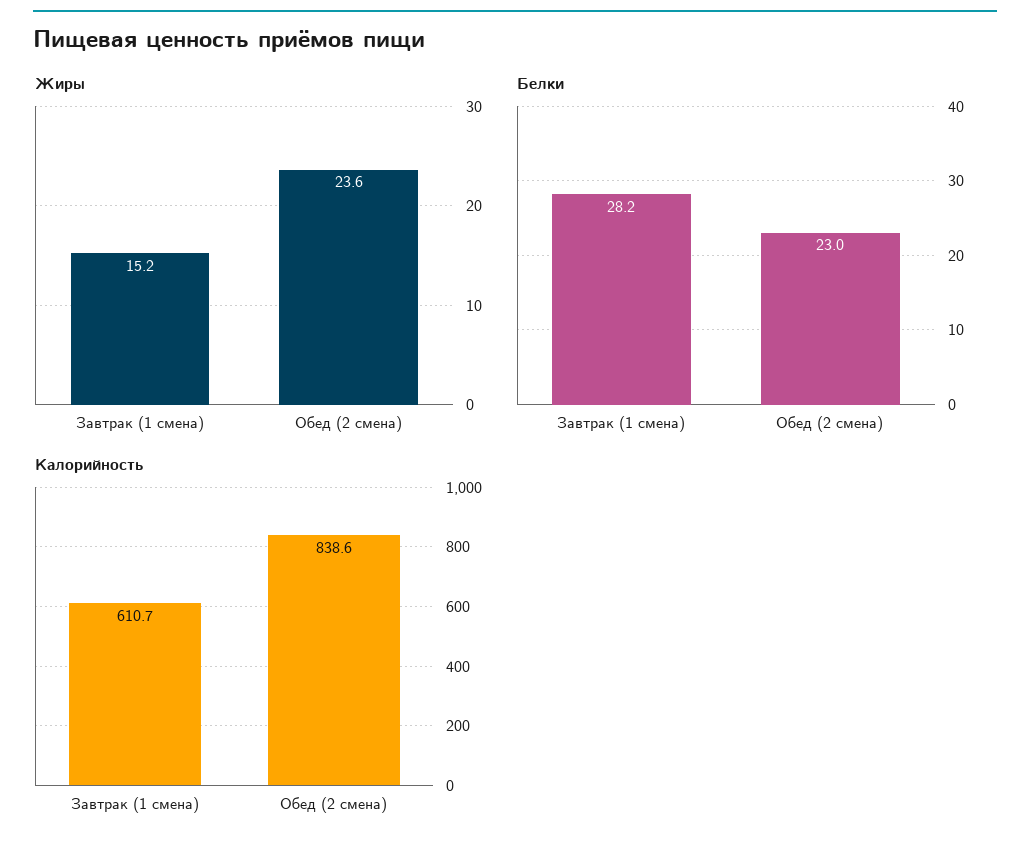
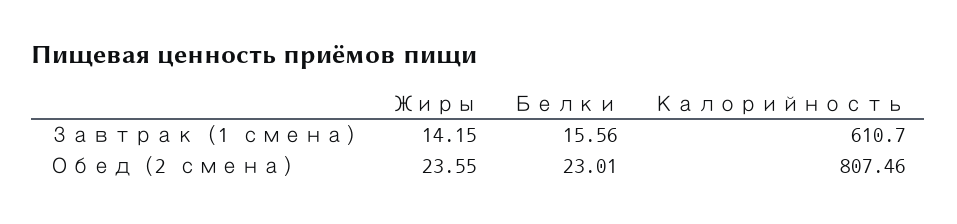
  {
    "Жиры": {
-     "Завтрак (1 смена)": 15.2,
+     "Завтрак (1 смена)": 14.15,
      "Обед (2 смена)": 23.55
    },
    "Белки": {
-     "Завтрак (1 смена)": 28.2,
+     "Завтрак (1 смена)": 15.56,
      "Обед (2 смена)": 23.01
    },
    "Калорийность": {
      "Завтрак (1 смена)": 610.7,
-     "Обед (2 смена)": 838.6
+     "Обед (2 смена)": 807.46
    }
  }

